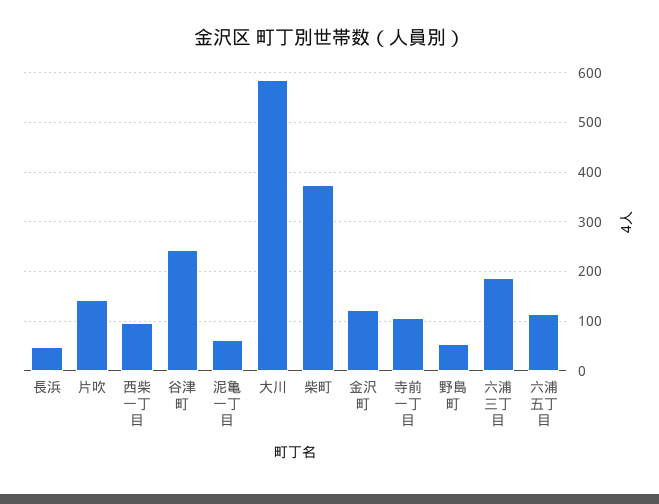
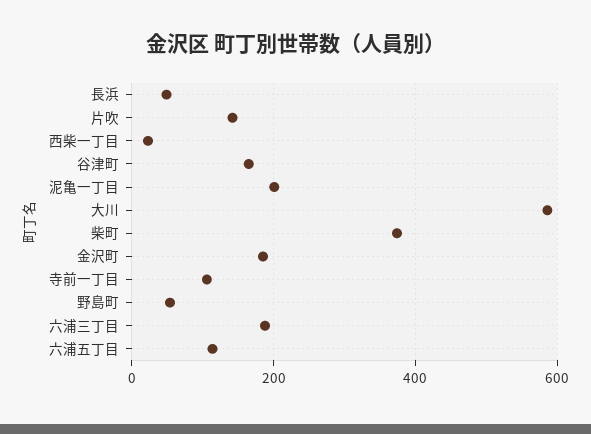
  {
    "長浜": 40,
    "片吹": 140,
-   "西柴一丁目": 100,
+   "西柴一丁目": 20,
-   "谷津町": 240,
+   "谷津町": 160,
-   "泥亀一丁目": 60,
+   "泥亀一丁目": 200,
    "大川": 580,
    "柴町": 380,
-   "金沢町": 120,
+   "金沢町": 180,
    "寺前一丁目": 100,
    "野島町": 60,
    "六浦三丁目": 180,
    "六浦五丁目": 120
  }

